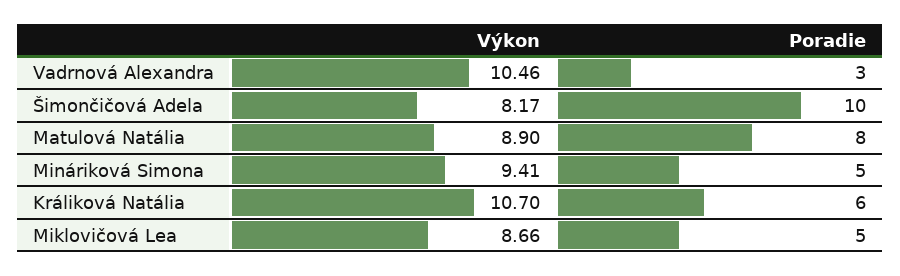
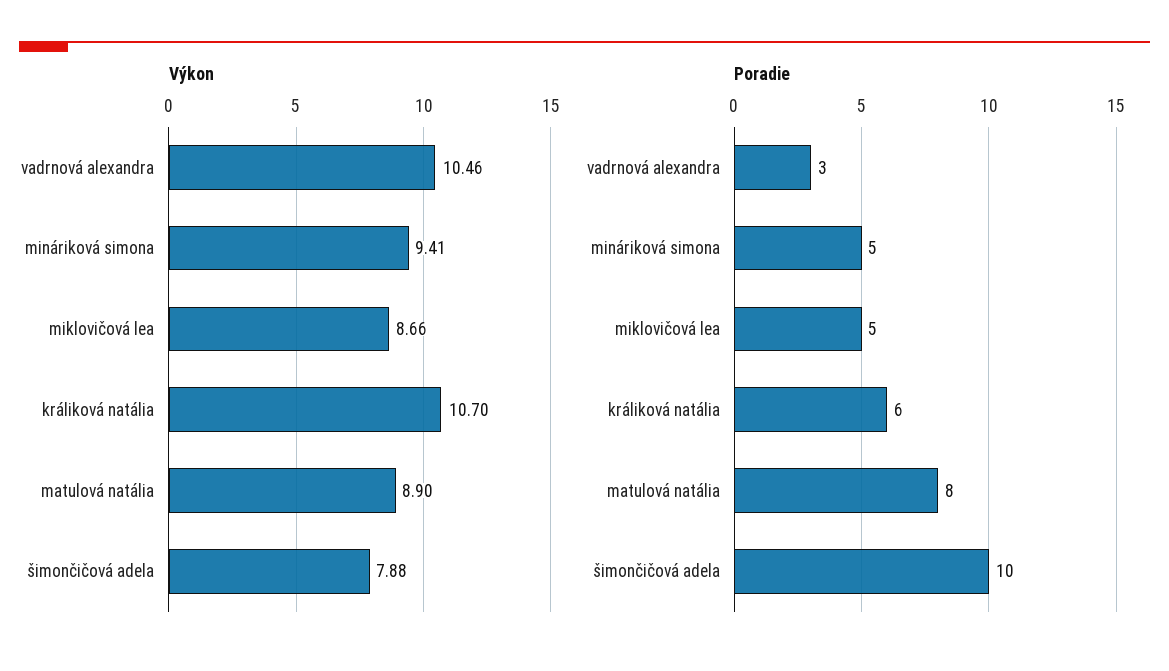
  {
    "Výkon": {
      "Vadrnová Alexandra": 10.46,
-     "Šimončičová Adela": 8.17,
+     "Šimončičová Adela": 7.88,
      "Matulová Natália": 8.9,
      "Mináriková Simona": 9.41,
      "Králiková Natália": 10.7,
      "Miklovičová Lea": 8.66
    },
    "Poradie": {
      "Vadrnová Alexandra": 3,
      "Šimončičová Adela": 10,
      "Matulová Natália": 8,
      "Mináriková Simona": 5,
      "Králiková Natália": 6,
      "Miklovičová Lea": 5
    }
  }

